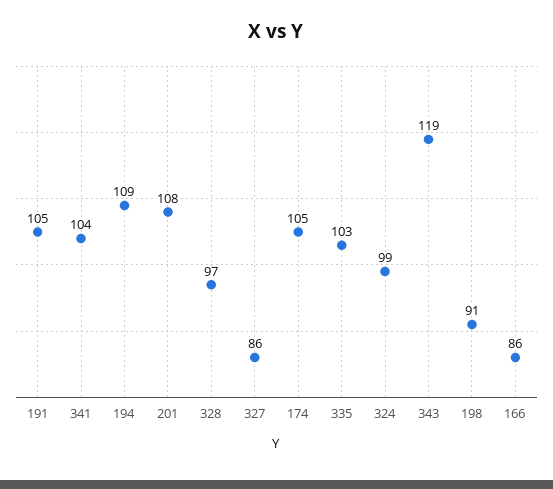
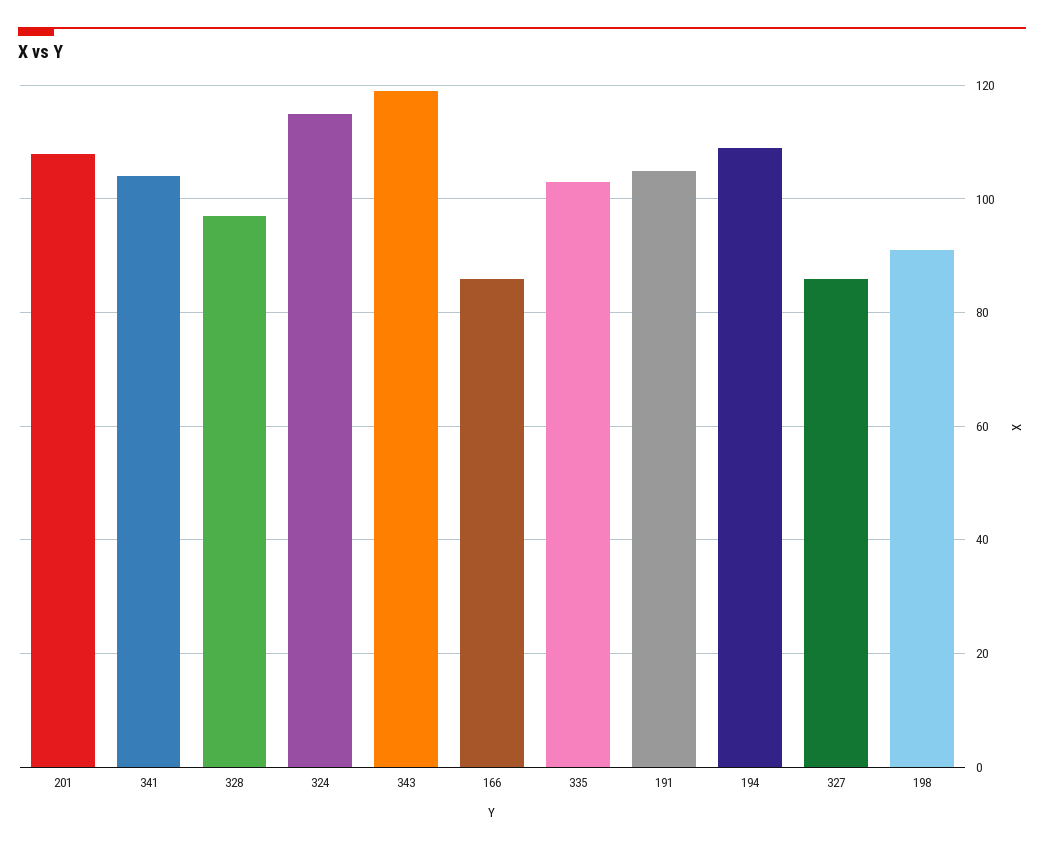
  {
    "191": 105,
    "341": 104,
    "194": 109,
    "201": 108,
    "328": 97,
    "327": 86,
-   "174": 105,
    "335": 103,
-   "324": 99,
+   "324": 115,
    "343": 119,
    "198": 91,
    "166": 86
  }

